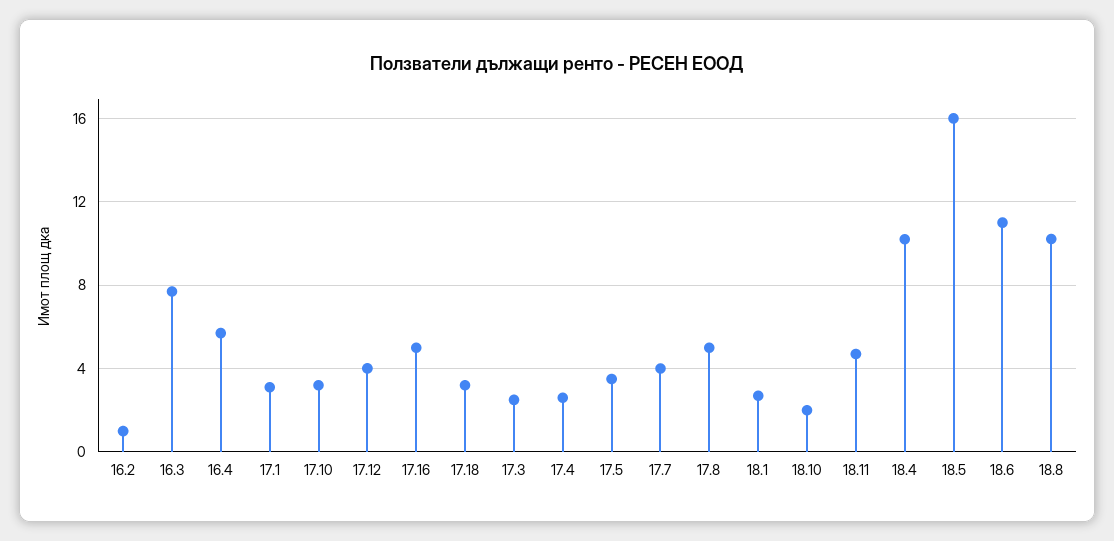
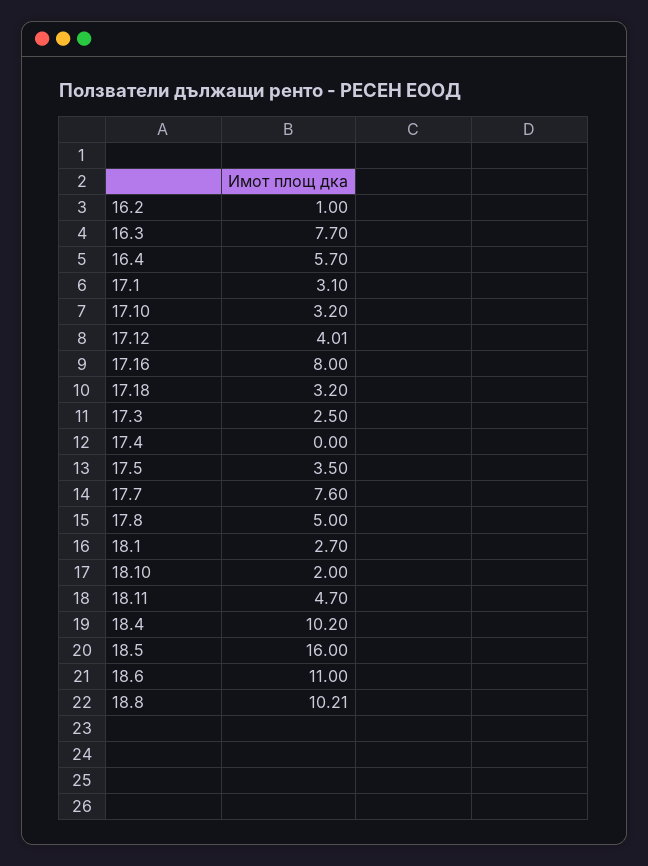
  {
    "16.2": 1,
    "16.3": 7.7,
    "16.4": 5.7,
    "17.1": 3.1,
    "17.10": 3.2,
    "17.12": 4.01,
-   "17.16": 5,
+   "17.16": 8,
    "17.18": 3.2,
    "17.3": 2.5,
-   "17.4": 2.5,
+   "17.4": 0,
    "17.5": 3.5,
-   "17.7": 4,
+   "17.7": 7.6,
    "17.8": 5,
    "18.1": 2.7,
    "18.10": 2,
    "18.11": 4.7,
    "18.4": 10.2,
    "18.5": 16,
    "18.6": 11,
    "18.8": 10.21
  }

